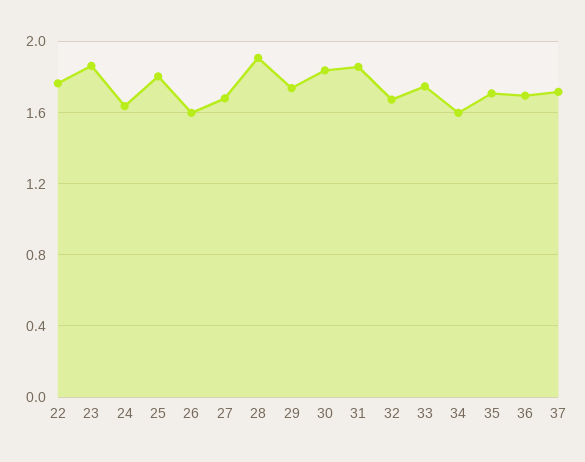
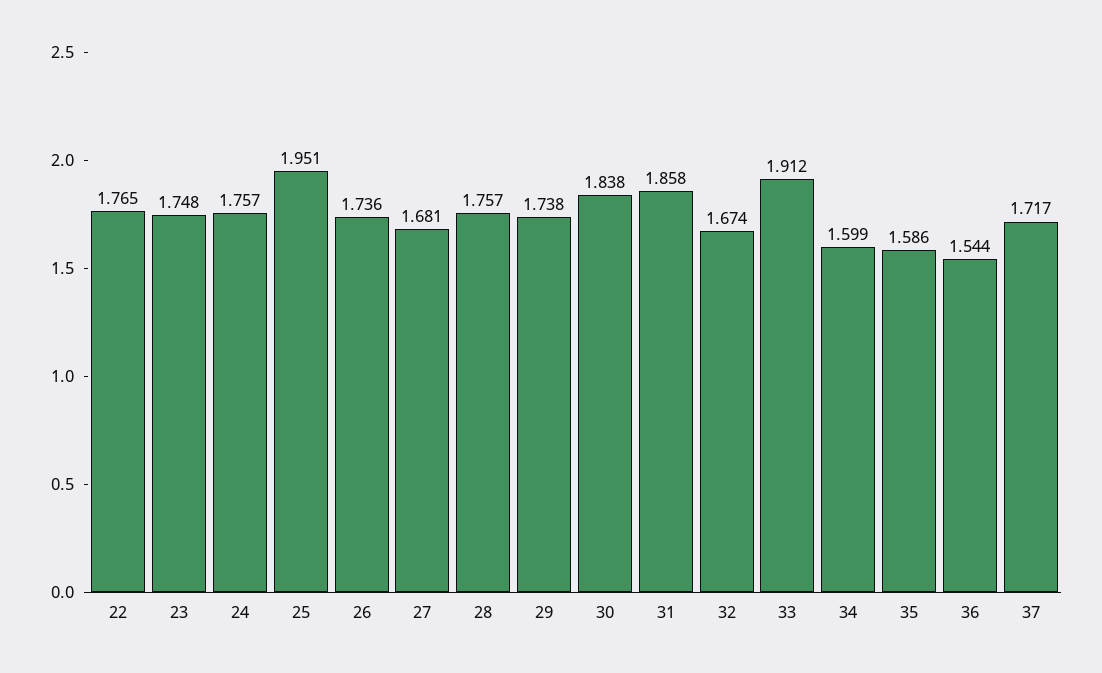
  {
    "22": 1.765,
-   "23": 1.85,
+   "23": 1.748,
-   "24": 1.65,
+   "24": 1.757,
-   "25": 1.8,
+   "25": 1.951,
-   "26": 1.6,
+   "26": 1.736,
    "27": 1.681,
-   "28": 1.9,
+   "28": 1.757,
    "29": 1.738,
    "30": 1.838,
    "31": 1.858,
    "32": 1.674,
-   "33": 1.75,
+   "33": 1.912,
    "34": 1.599,
-   "35": 1.7,
+   "35": 1.586,
-   "36": 1.7,
+   "36": 1.544,
    "37": 1.717
  }

